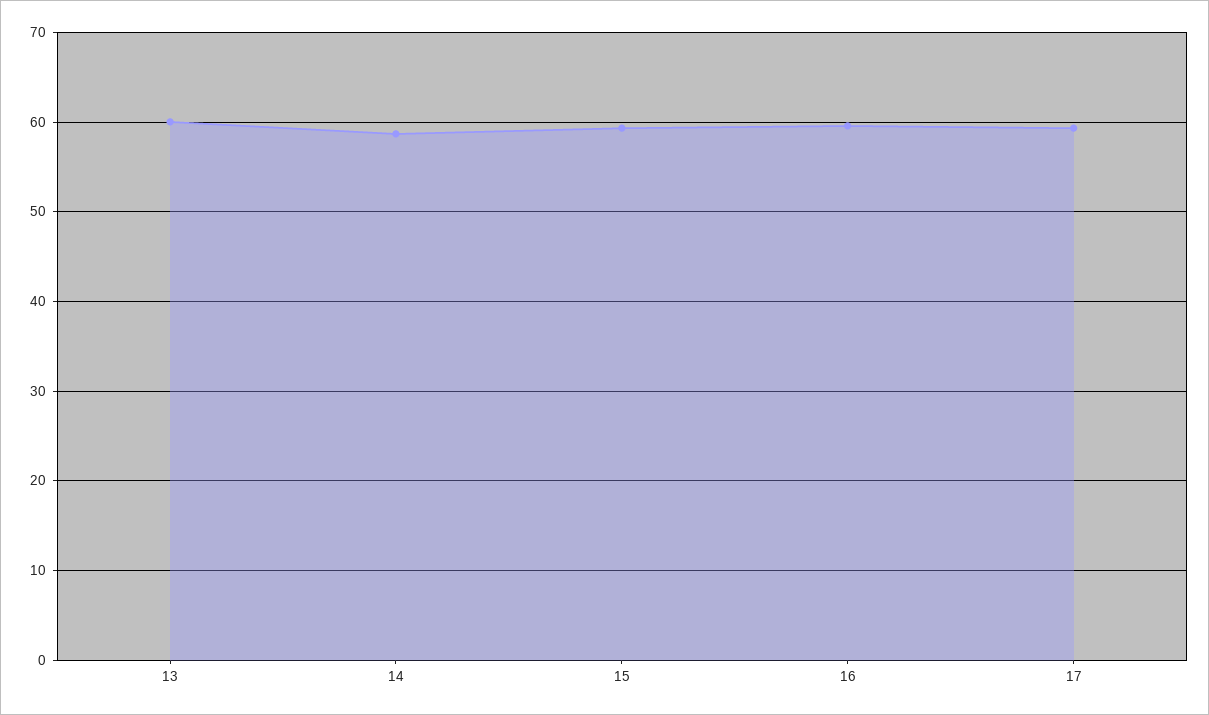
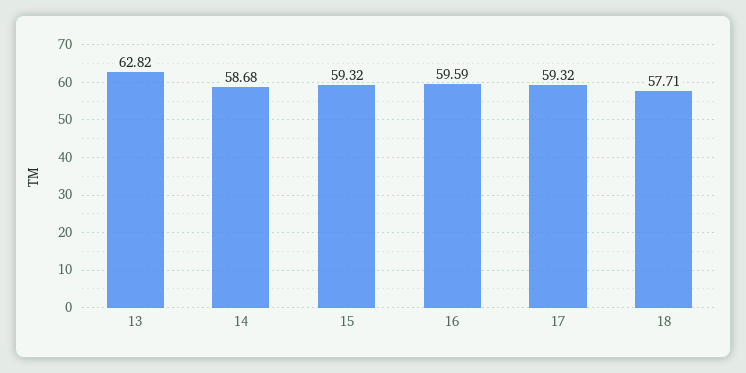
  {
-   "13": 60,
+   "13": 62.82,
    "14": 58.68,
    "15": 59.32,
    "16": 59.59,
-   "17": 59.32
+   "17": 59.32,
+   "18": 57.71
  }

